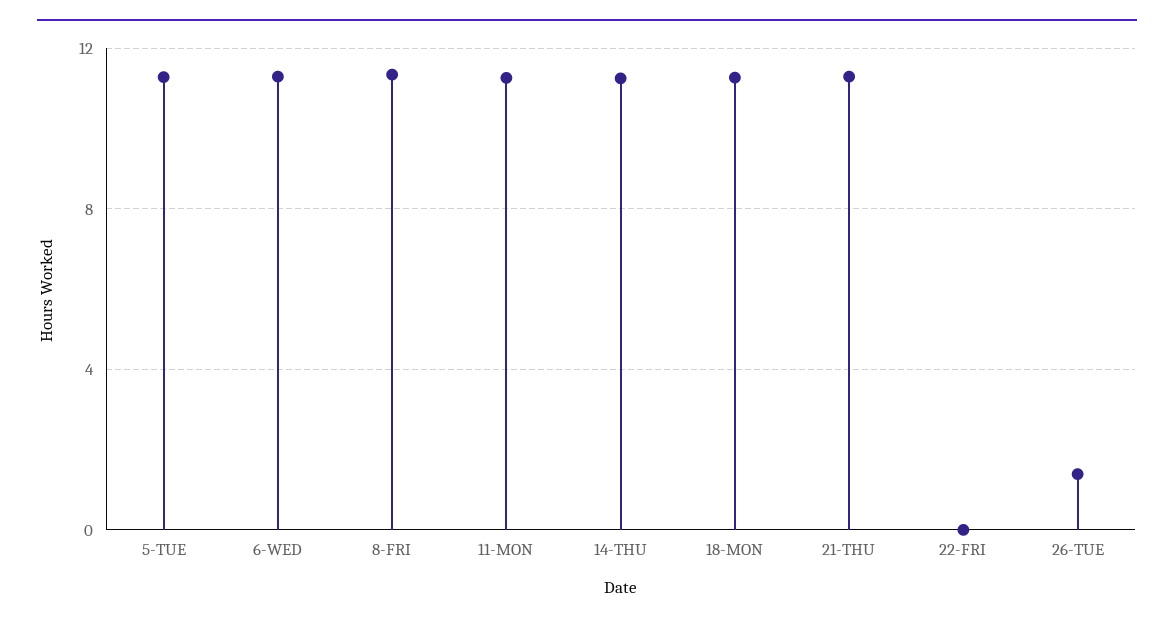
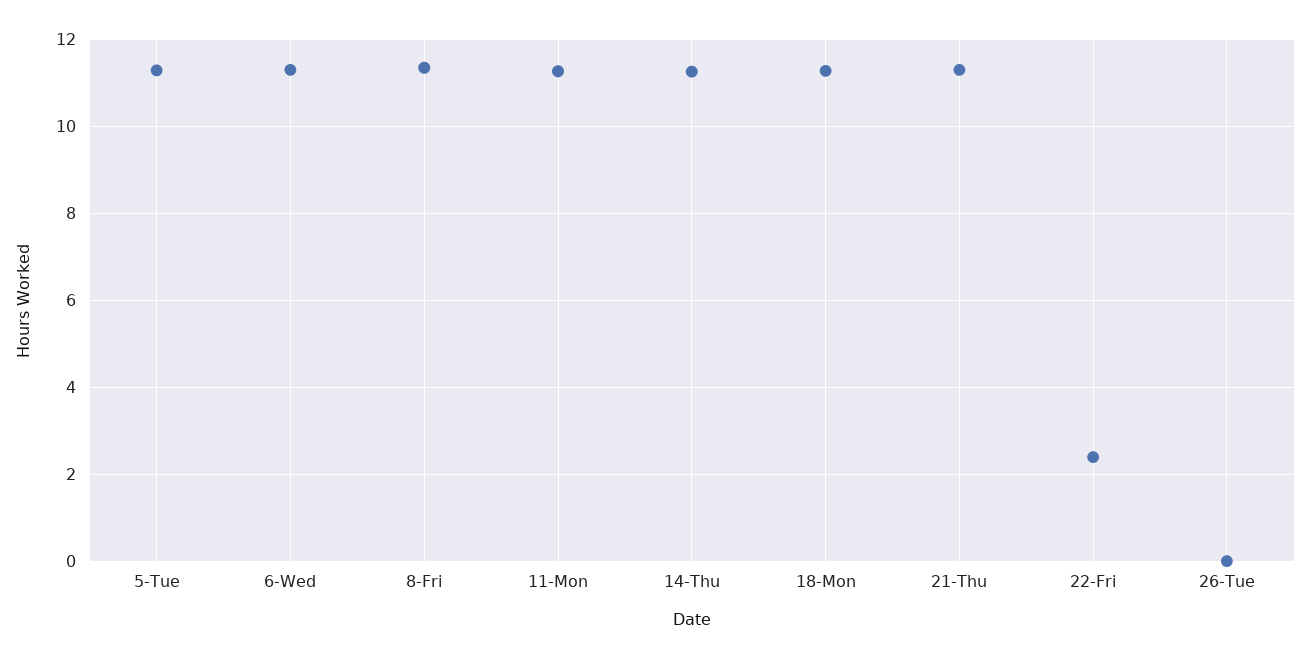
  {
    "5-TUE": 11.2,
    "6-WED": 11.2,
    "8-FRI": 11.4,
    "11-MON": 11.2,
    "14-THU": 11.2,
    "18-MON": 11.2,
    "21-THU": 11.2,
-   "22-FRI": 0,
+   "22-FRI": 2.4,
-   "26-TUE": 1.5
+   "26-TUE": 0
  }

